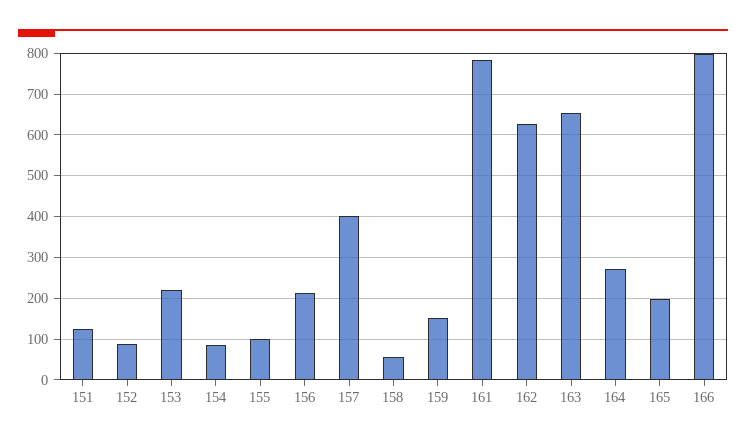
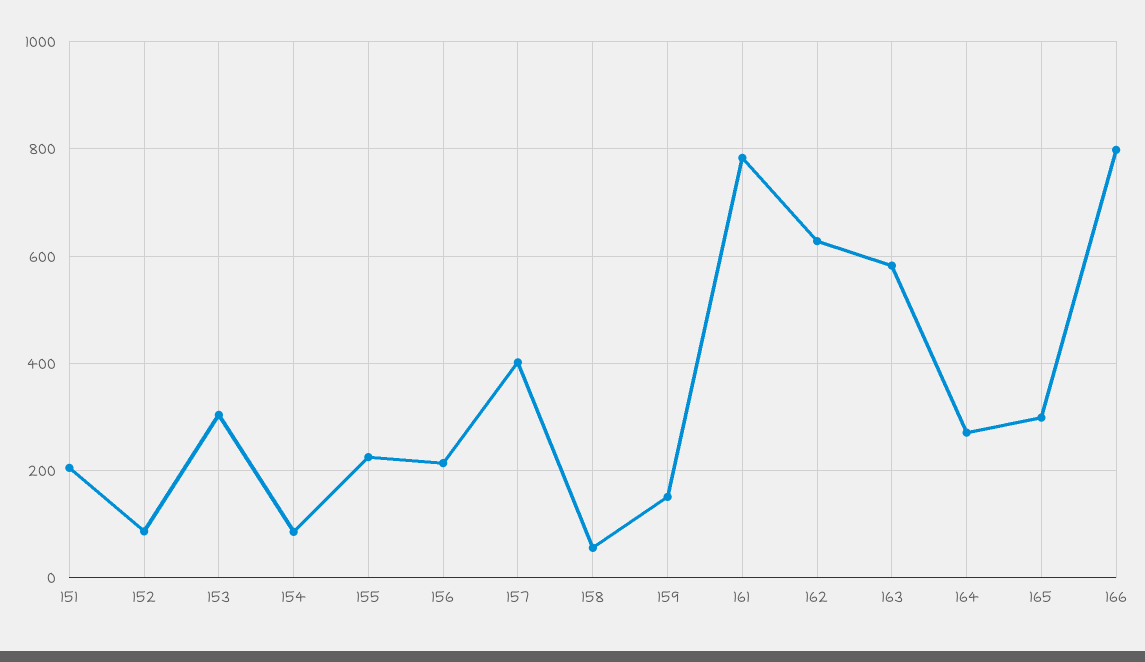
  {
-   "151": 120,
+   "151": 200,
    "152": 80,
-   "153": 220,
+   "153": 300,
    "154": 80,
-   "155": 100,
+   "155": 220,
    "156": 220,
    "157": 400,
    "158": 60,
    "159": 160,
    "161": 780,
    "162": 620,
-   "163": 660,
+   "163": 580,
    "164": 280,
-   "165": 200,
+   "165": 300,
    "166": 800
  }

